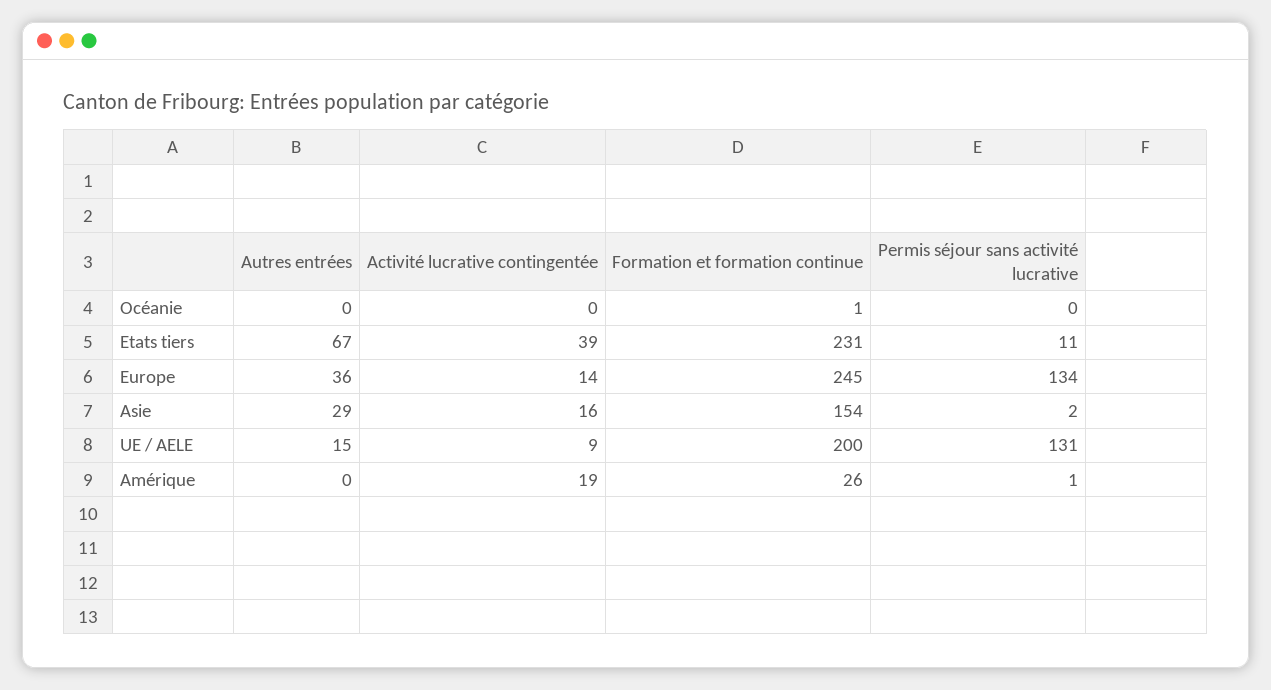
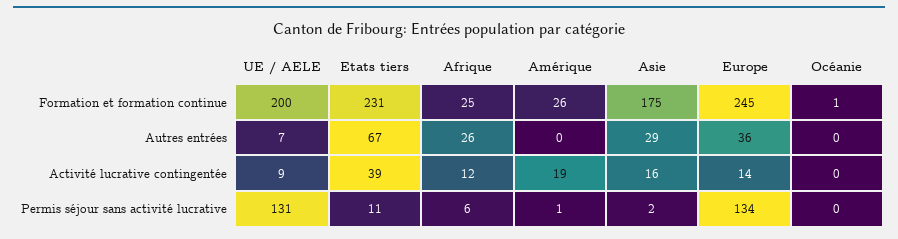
  {
    "Autres entrées": {
      "Océanie": 0,
      "Etats tiers": 67,
      "Europe": 36,
      "Asie": 29,
-     "UE / AELE": 15,
+     "UE / AELE": 7,
-     "Amérique": 0
+     "Amérique": 0,
+     "Afrique": 26
    },
    "Activité lucrative contingentée": {
      "Océanie": 0,
      "Etats tiers": 39,
      "Europe": 14,
      "Asie": 16,
      "UE / AELE": 9,
-     "Amérique": 19
+     "Amérique": 19,
+     "Afrique": 12
    },
    "Formation et formation continue": {
      "Océanie": 1,
      "Etats tiers": 231,
      "Europe": 245,
-     "Asie": 154,
+     "Asie": 175,
      "UE / AELE": 200,
-     "Amérique": 26
+     "Amérique": 26,
+     "Afrique": 25
    },
    "Permis séjour sans activité lucrative": {
      "Océanie": 0,
      "Etats tiers": 11,
      "Europe": 134,
      "Asie": 2,
      "UE / AELE": 131,
-     "Amérique": 1
+     "Amérique": 1,
+     "Afrique": 6
    }
  }

